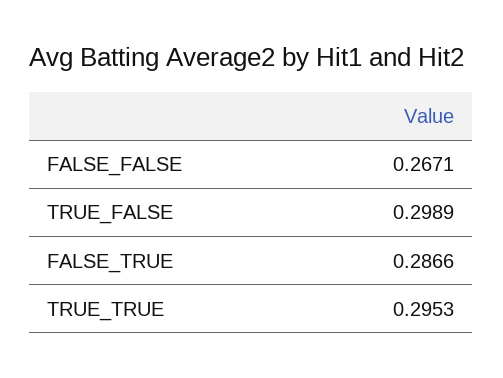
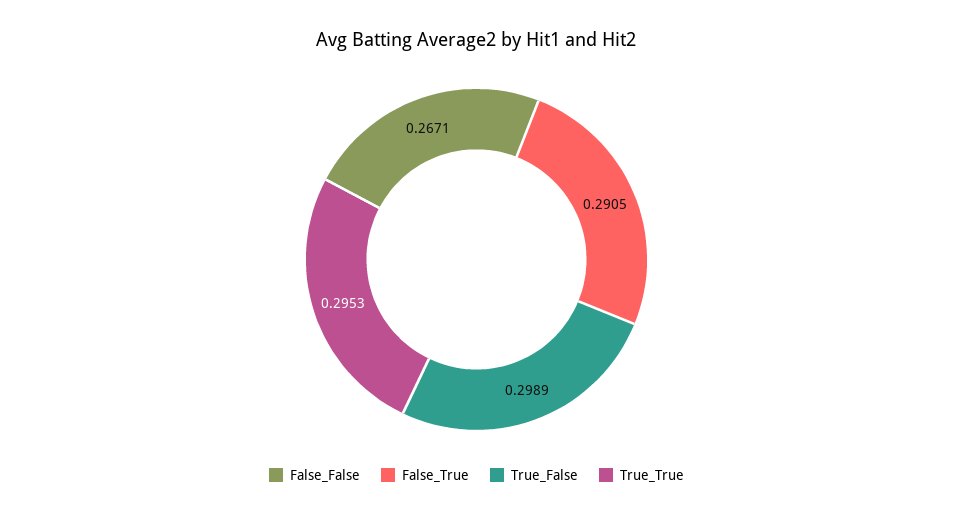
  {
    "FALSE_FALSE": 0.2671,
    "TRUE_FALSE": 0.2989,
-   "FALSE_TRUE": 0.2866,
+   "FALSE_TRUE": 0.2905,
    "TRUE_TRUE": 0.2953
  }

